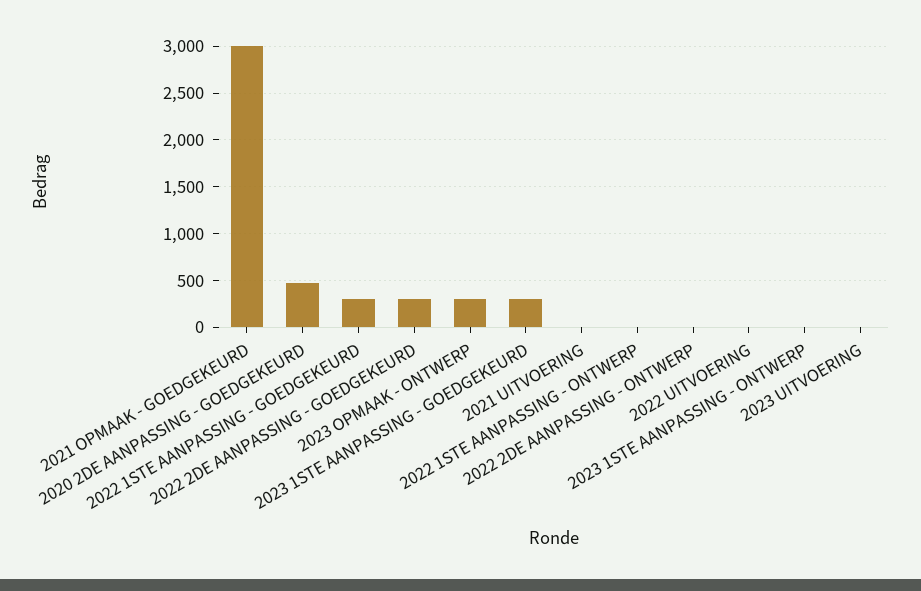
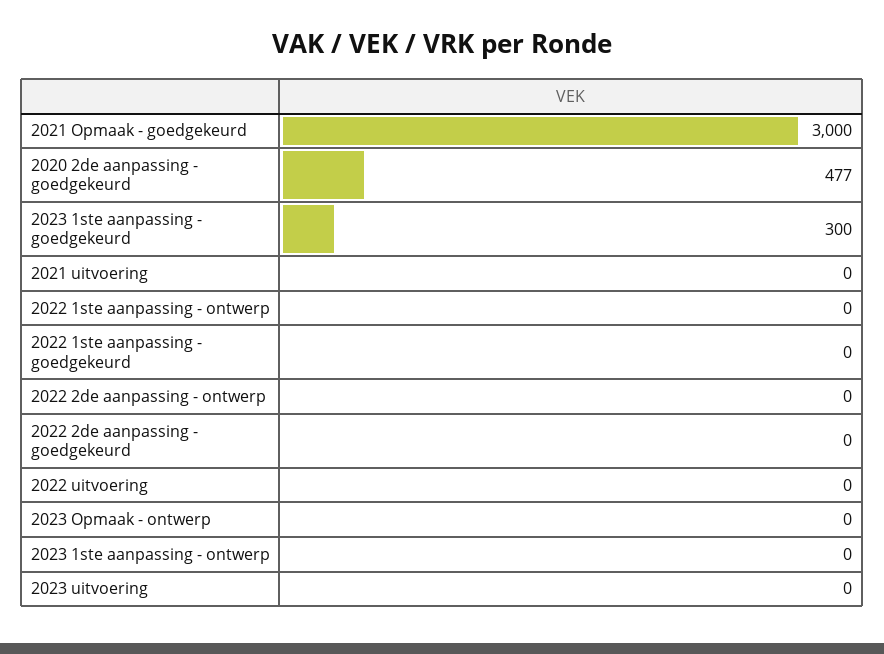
  {
    "2021 OPMAAK - GOEDGEKEURD": 3000,
    "2020 2DE AANPASSING - GOEDGEKEURD": 477,
-   "2022 1STE AANPASSING - GOEDGEKEURD": 300,
+   "2022 1STE AANPASSING - GOEDGEKEURD": 0,
-   "2022 2DE AANPASSING - GOEDGEKEURD": 300,
+   "2022 2DE AANPASSING - GOEDGEKEURD": 0,
-   "2023 OPMAAK - ONTWERP": 300,
+   "2023 OPMAAK - ONTWERP": 0,
    "2023 1STE AANPASSING - GOEDGEKEURD": 300,
    "2021 UITVOERING": 0,
    "2022 1STE AANPASSING - ONTWERP": 0,
    "2022 2DE AANPASSING - ONTWERP": 0,
    "2022 UITVOERING": 0,
    "2023 1STE AANPASSING - ONTWERP": 0,
    "2023 UITVOERING": 0
  }

